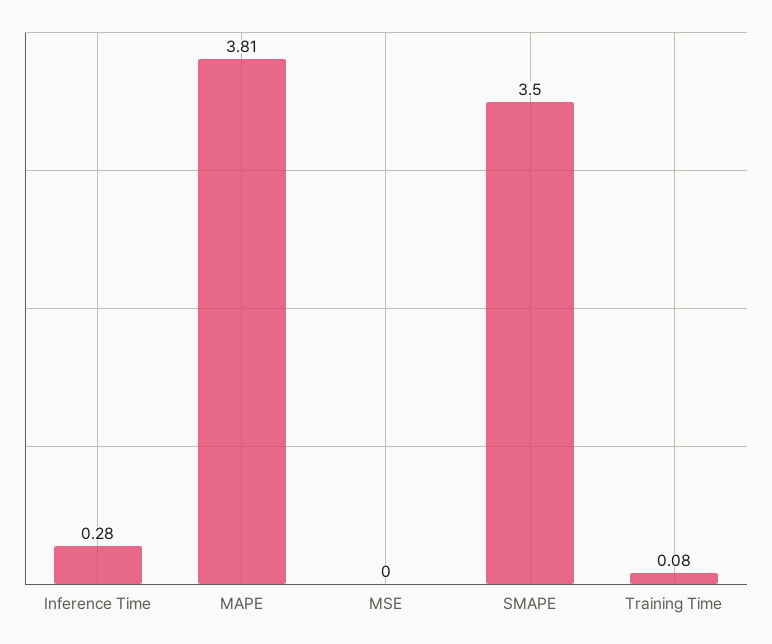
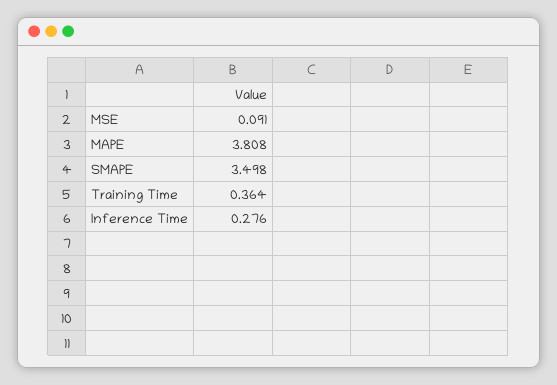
  {
    "Inference Time": 0.276,
    "MAPE": 3.808,
-   "MSE": 0,
+   "MSE": 0.091,
    "SMAPE": 3.498,
-   "Training Time": 0.08
+   "Training Time": 0.364
  }

